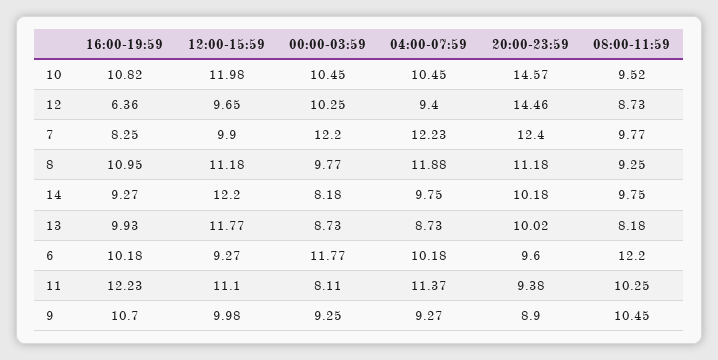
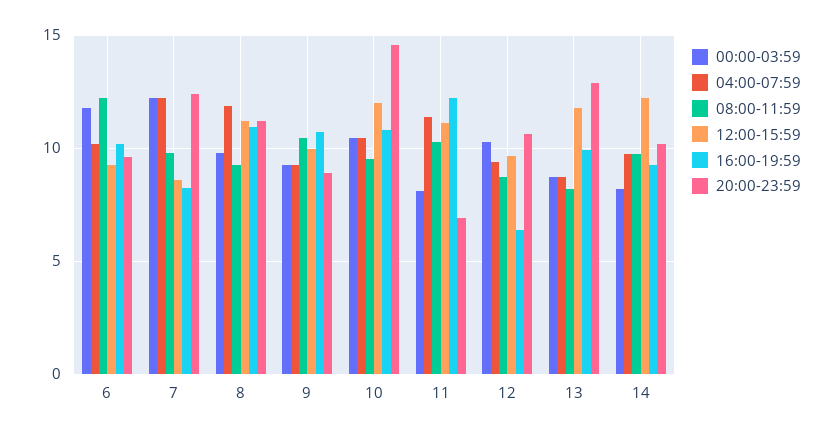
  {
    "16:00-19:59": {
      "10": 10.82,
      "12": 6.36,
      "7": 8.25,
      "8": 10.95,
      "14": 9.27,
      "13": 9.93,
      "6": 10.18,
      "11": 12.23,
      "9": 10.7
    },
    "12:00-15:59": {
      "10": 11.98,
      "12": 9.65,
-     "7": 9.9,
+     "7": 8.5,
      "8": 11.18,
      "14": 12.2,
      "13": 11.77,
      "6": 9.27,
      "11": 11.1,
      "9": 9.98
    },
    "00:00-03:59": {
      "10": 10.45,
      "12": 10.25,
      "7": 12.2,
      "8": 9.77,
      "14": 8.18,
      "13": 8.73,
      "6": 11.77,
      "11": 8.11,
      "9": 9.25
    },
    "04:00-07:59": {
      "10": 10.45,
      "12": 9.4,
      "7": 12.23,
      "8": 11.88,
      "14": 9.75,
      "13": 8.73,
      "6": 10.18,
      "11": 11.37,
      "9": 9.27
    },
    "20:00-23:59": {
      "10": 14.57,
-     "12": 14.46,
+     "12": 10.5,
      "7": 12.4,
      "8": 11.18,
      "14": 10.18,
-     "13": 10.02,
+     "13": 13,
      "6": 9.6,
-     "11": 9.38,
+     "11": 7,
      "9": 8.9
    },
    "08:00-11:59": {
      "10": 9.52,
      "12": 8.73,
      "7": 9.77,
      "8": 9.25,
      "14": 9.75,
      "13": 8.18,
      "6": 12.2,
      "11": 10.25,
      "9": 10.45
    }
  }

